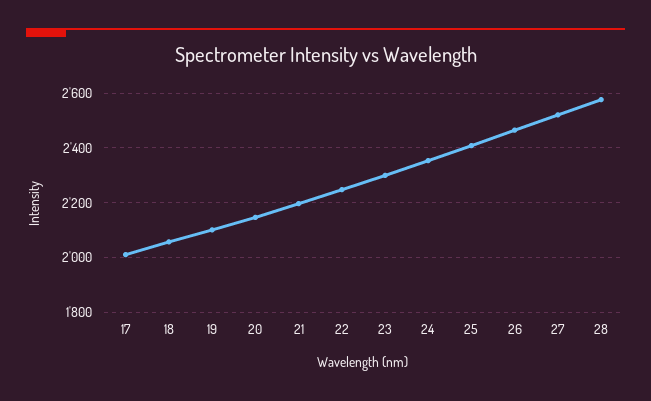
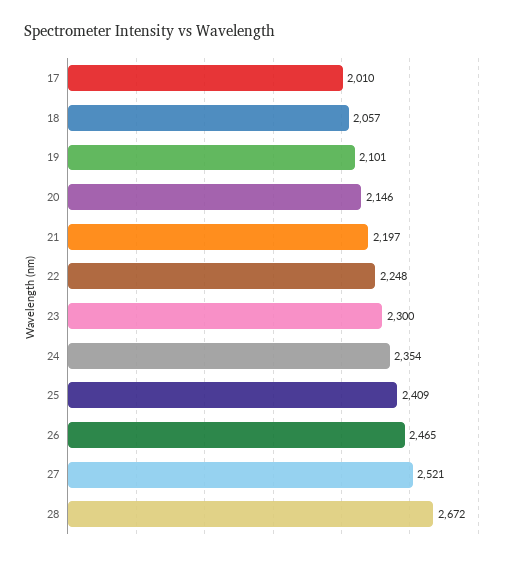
  {
    "17": 2010,
    "18": 2057,
    "19": 2101,
    "20": 2146,
    "21": 2197,
    "22": 2248,
    "23": 2300,
    "24": 2354,
    "25": 2409,
    "26": 2465,
    "27": 2521,
-   "28": 2575
+   "28": 2672
  }

